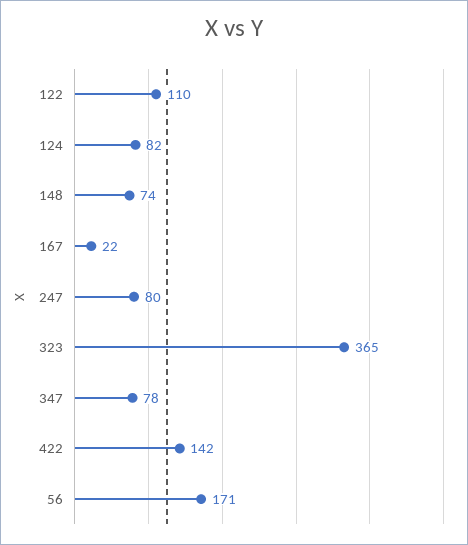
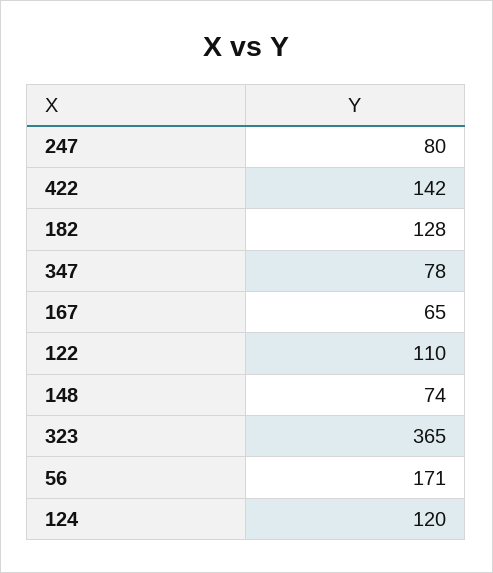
  {
    "122": 110,
-   "124": 82,
+   "124": 120,
    "148": 74,
-   "167": 22,
+   "167": 65,
    "247": 80,
    "323": 365,
    "347": 78,
    "422": 142,
-   "56": 171
+   "56": 171,
+   "182": 128
  }

